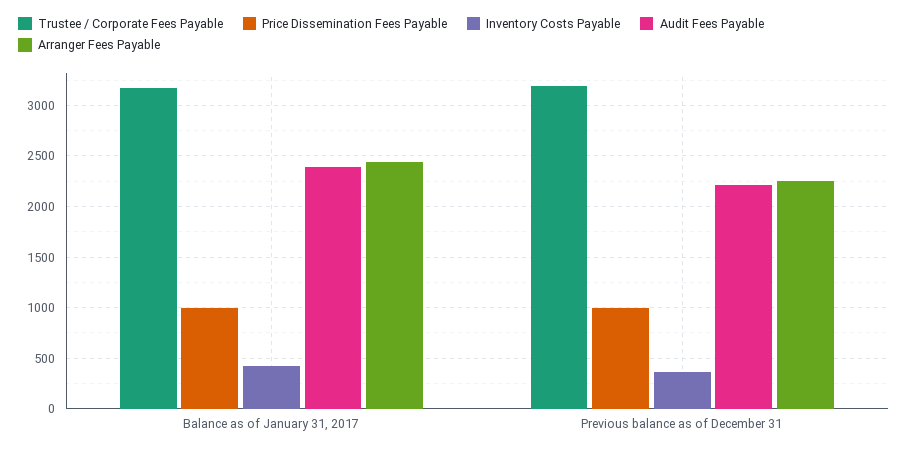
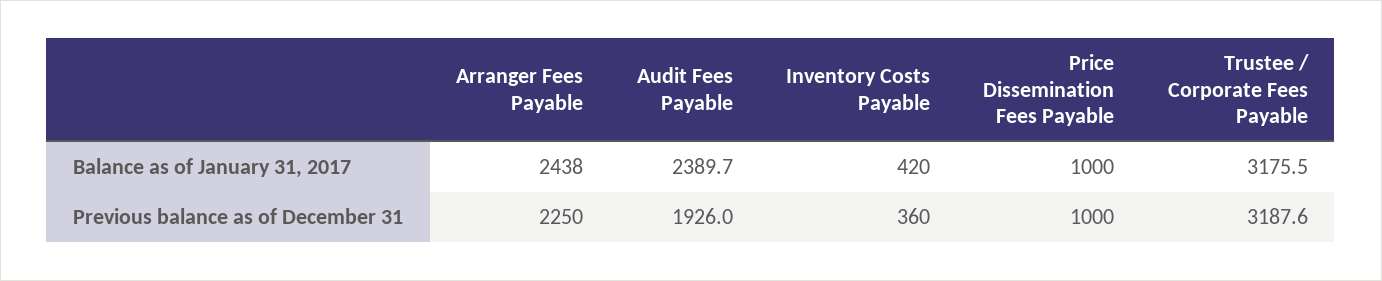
  {
    "Trustee / Corporate Fees Payable": {
      "Balance as of January 31, 2017": 3175.5,
      "Previous balance as of December 31": 3187.6
    },
    "Price Dissemination Fees Payable": {
      "Balance as of January 31, 2017": 1000,
      "Previous balance as of December 31": 1000
    },
    "Inventory Costs Payable": {
      "Balance as of January 31, 2017": 420,
      "Previous balance as of December 31": 360
    },
    "Audit Fees Payable": {
      "Balance as of January 31, 2017": 2389.7,
-     "Previous balance as of December 31": 2200
+     "Previous balance as of December 31": 1926
    },
    "Arranger Fees Payable": {
      "Balance as of January 31, 2017": 2438,
      "Previous balance as of December 31": 2250
    }
  }

